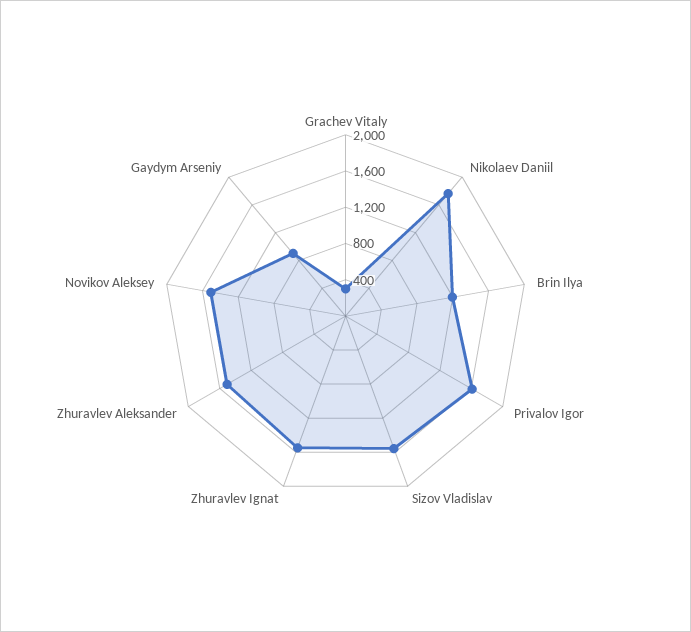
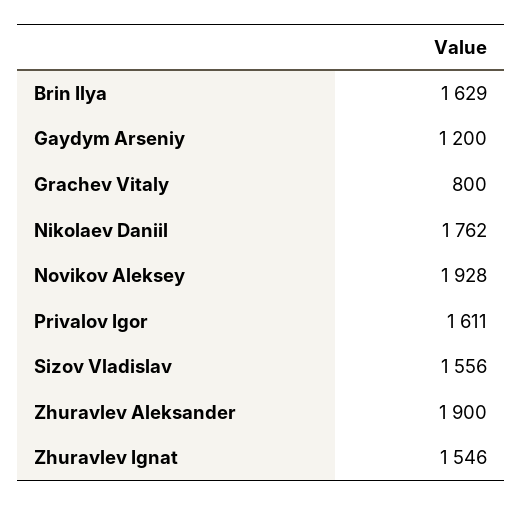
  {
-   "Grachev Vitaly": 300,
+   "Grachev Vitaly": 800,
    "Nikolaev Daniil": 1762,
-   "Brin Ilya": 1200,
+   "Brin Ilya": 1629,
    "Privalov Igor": 1611,
    "Sizov Vladislav": 1556,
    "Zhuravlev Ignat": 1546,
-   "Zhuravlev Aleksander": 1500,
+   "Zhuravlev Aleksander": 1900,
-   "Novikov Aleksey": 1500,
+   "Novikov Aleksey": 1928,
-   "Gaydym Arseniy": 900
+   "Gaydym Arseniy": 1200
  }

